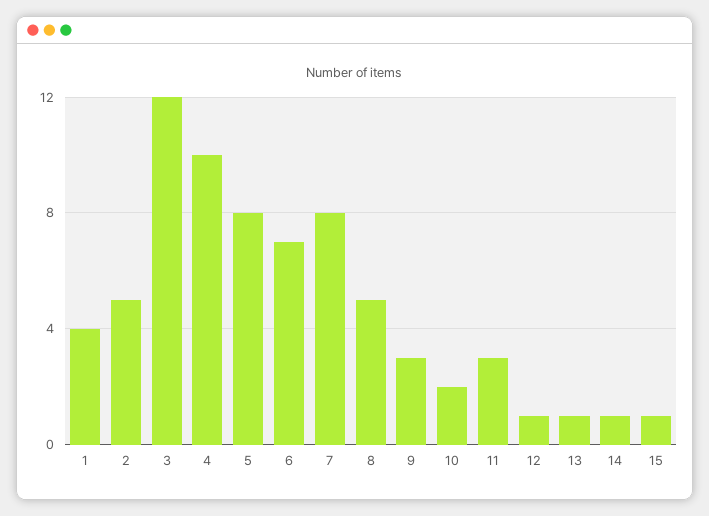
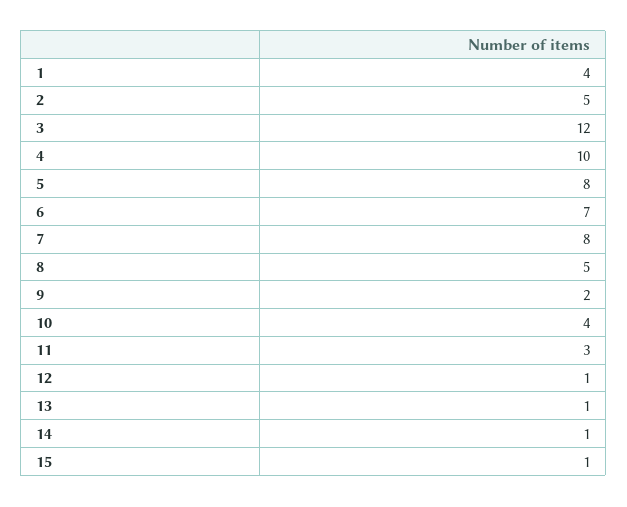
  {
    "1": 4,
    "2": 5,
    "3": 12,
    "4": 10,
    "5": 8,
    "6": 7,
    "7": 8,
    "8": 5,
-   "9": 3,
+   "9": 2,
-   "10": 2,
+   "10": 4,
    "11": 3,
    "12": 1,
    "13": 1,
    "14": 1,
    "15": 1
  }

